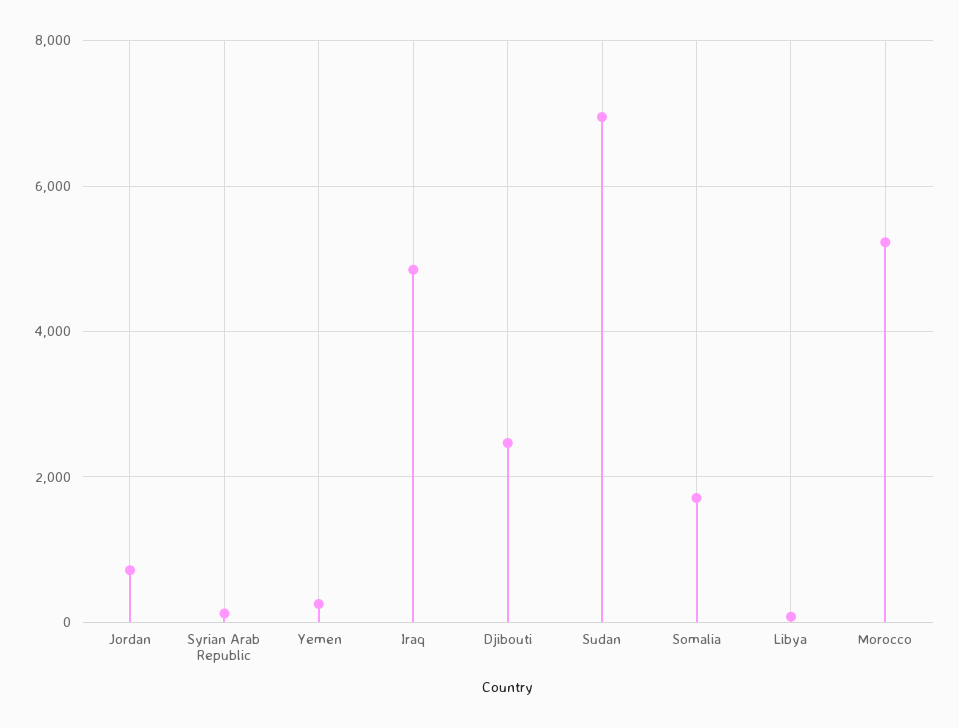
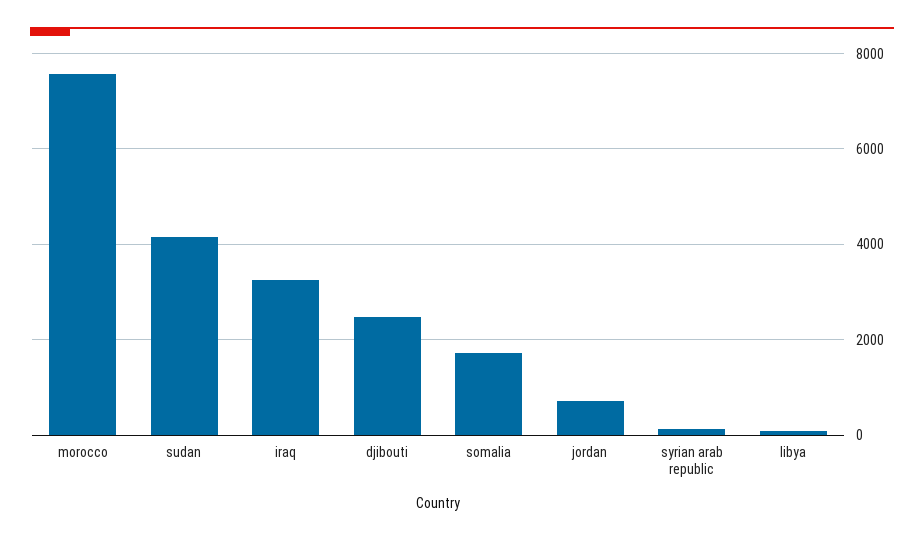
  {
    "Jordan": 800,
    "Syrian Arab Republic": 200,
-   "Yemen": 200,
-   "Iraq": 4800,
+   "Iraq": 3200,
    "Djibouti": 2400,
-   "Sudan": 7000,
+   "Sudan": 4200,
    "Somalia": 1800,
    "Libya": 0,
-   "Morocco": 5200
+   "Morocco": 7600
  }

